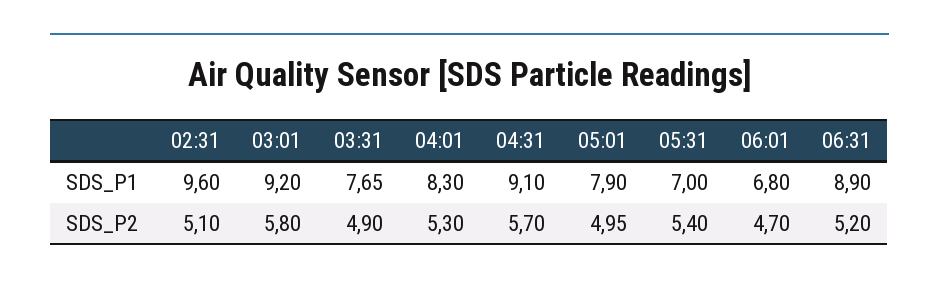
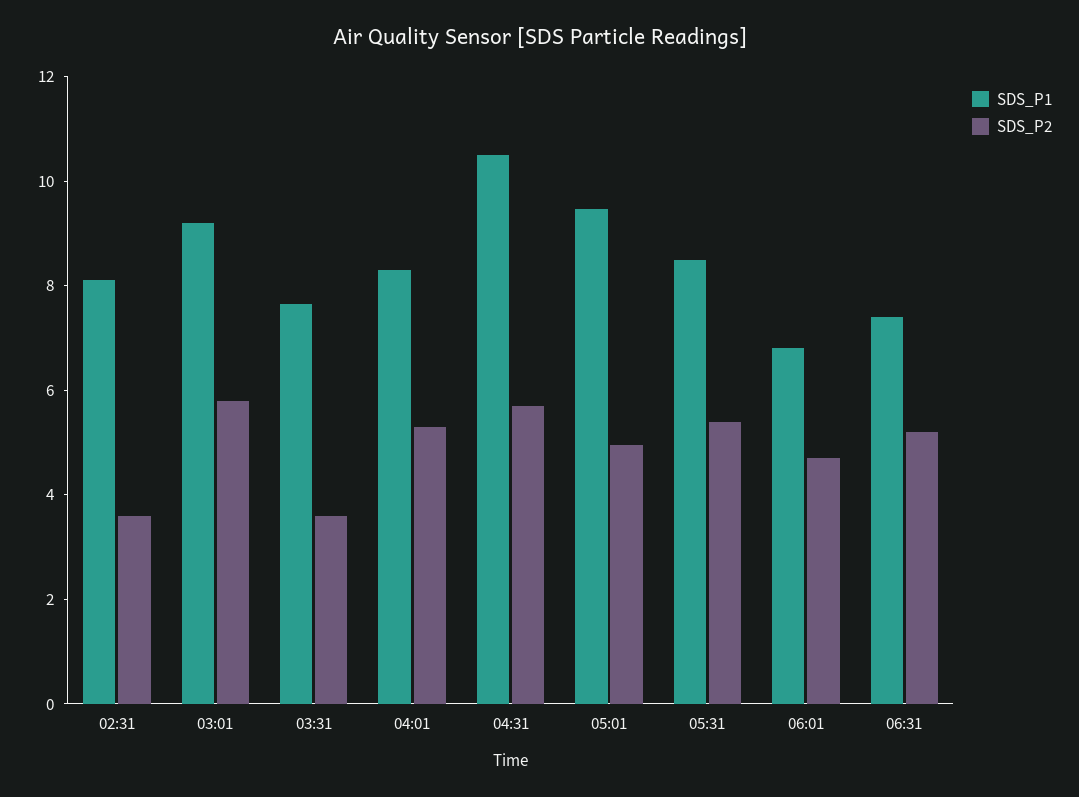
  {
    "SDS_P1": {
-     "02:31": 9.6,
+     "02:31": 8,
      "03:01": 9.2,
      "03:31": 7.65,
      "04:01": 8.3,
-     "04:31": 9.1,
+     "04:31": 10.5,
-     "05:01": 7.9,
+     "05:01": 9.5,
-     "05:31": 7,
+     "05:31": 8.5,
      "06:01": 6.8,
-     "06:31": 8.9
+     "06:31": 7.5
    },
    "SDS_P2": {
-     "02:31": 5.1,
+     "02:31": 3.5,
      "03:01": 5.8,
-     "03:31": 4.9,
+     "03:31": 3.5,
      "04:01": 5.3,
      "04:31": 5.7,
      "05:01": 4.95,
      "05:31": 5.4,
      "06:01": 4.7,
      "06:31": 5.2
    }
  }

